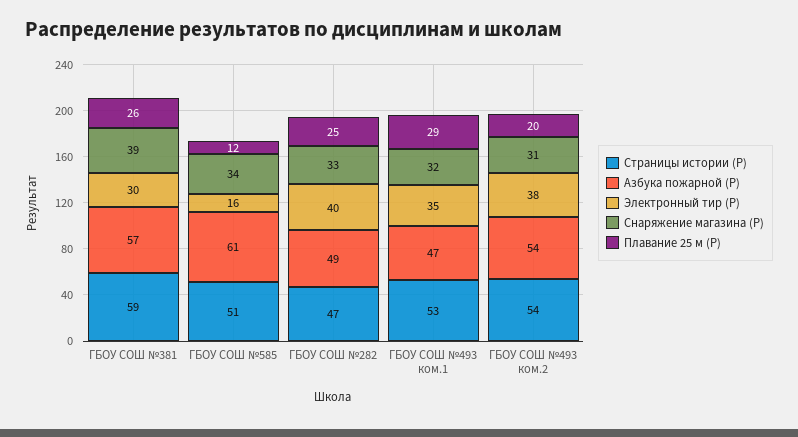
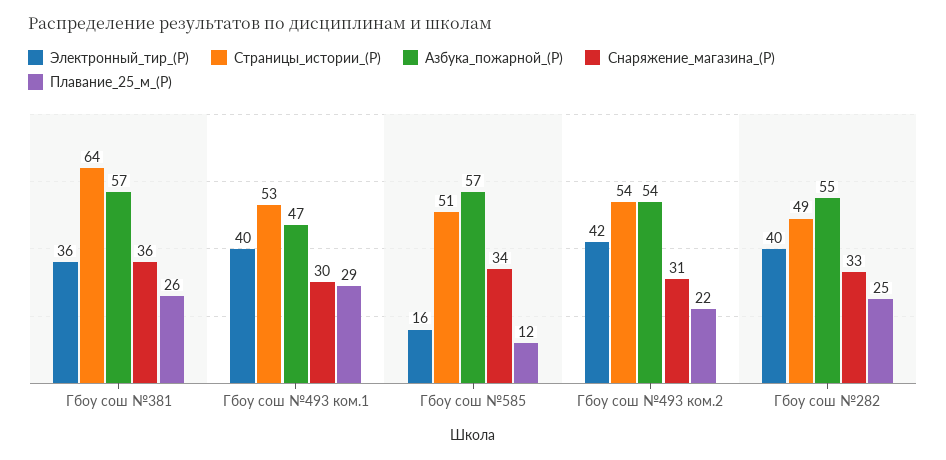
  {
    "Страницы истории (Р)": {
-     "ГБОУ СОШ №381": 59,
+     "ГБОУ СОШ №381": 64,
      "ГБОУ СОШ №585": 51,
-     "ГБОУ СОШ №282": 47,
+     "ГБОУ СОШ №282": 49,
      "ГБОУ СОШ №493 ком.1": 53,
      "ГБОУ СОШ №493 ком.2": 54
    },
    "Азбука пожарной (Р)": {
      "ГБОУ СОШ №381": 57,
-     "ГБОУ СОШ №585": 61,
+     "ГБОУ СОШ №585": 57,
-     "ГБОУ СОШ №282": 49,
+     "ГБОУ СОШ №282": 55,
      "ГБОУ СОШ №493 ком.1": 47,
      "ГБОУ СОШ №493 ком.2": 54
    },
    "Электронный тир (Р)": {
-     "ГБОУ СОШ №381": 30,
+     "ГБОУ СОШ №381": 36,
      "ГБОУ СОШ №585": 16,
      "ГБОУ СОШ №282": 40,
-     "ГБОУ СОШ №493 ком.1": 35,
+     "ГБОУ СОШ №493 ком.1": 40,
-     "ГБОУ СОШ №493 ком.2": 38
+     "ГБОУ СОШ №493 ком.2": 42
    },
    "Снаряжение магазина (Р)": {
-     "ГБОУ СОШ №381": 39,
+     "ГБОУ СОШ №381": 36,
      "ГБОУ СОШ №585": 34,
      "ГБОУ СОШ №282": 33,
-     "ГБОУ СОШ №493 ком.1": 32,
+     "ГБОУ СОШ №493 ком.1": 30,
      "ГБОУ СОШ №493 ком.2": 31
    },
    "Плавание 25 м (Р)": {
      "ГБОУ СОШ №381": 26,
      "ГБОУ СОШ №585": 12,
      "ГБОУ СОШ №282": 25,
      "ГБОУ СОШ №493 ком.1": 29,
-     "ГБОУ СОШ №493 ком.2": 20
+     "ГБОУ СОШ №493 ком.2": 22
    }
  }

